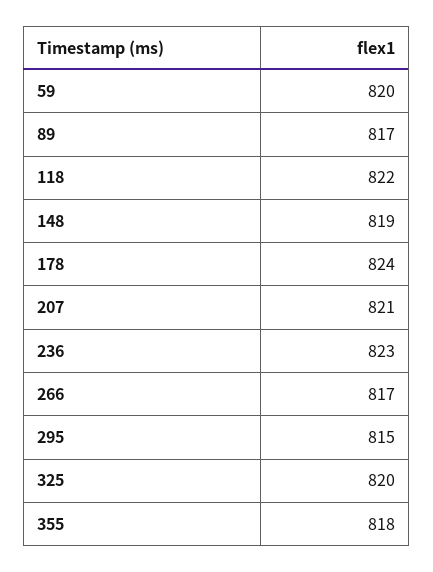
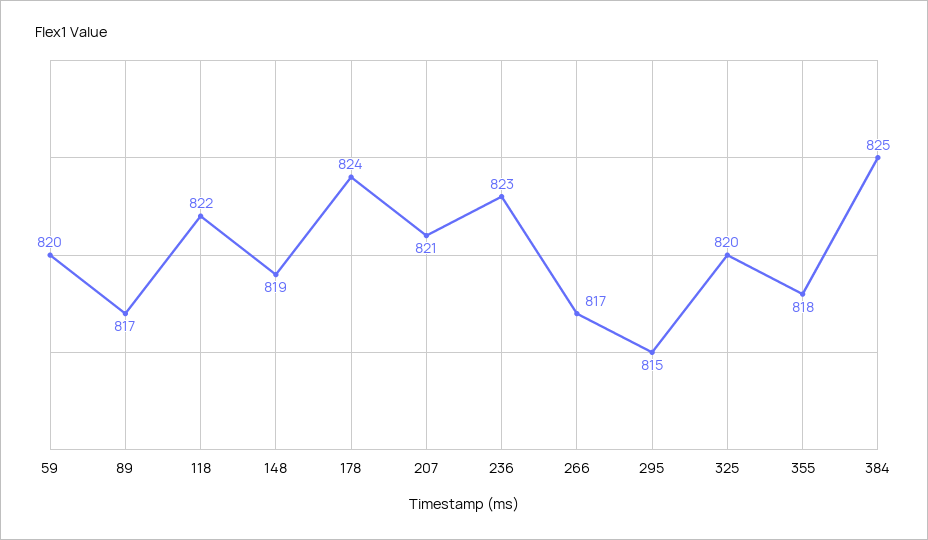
  {
    "59": 820,
    "89": 817,
    "118": 822,
    "148": 819,
    "178": 824,
    "207": 821,
    "236": 823,
    "266": 817,
    "295": 815,
    "325": 820,
-   "355": 818
+   "355": 818,
+   "384": 825
  }

